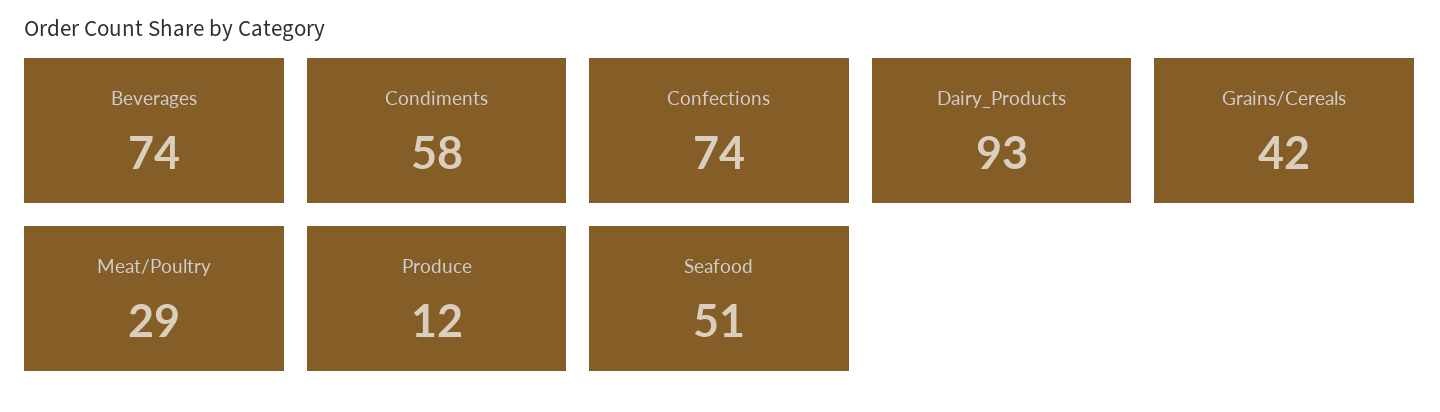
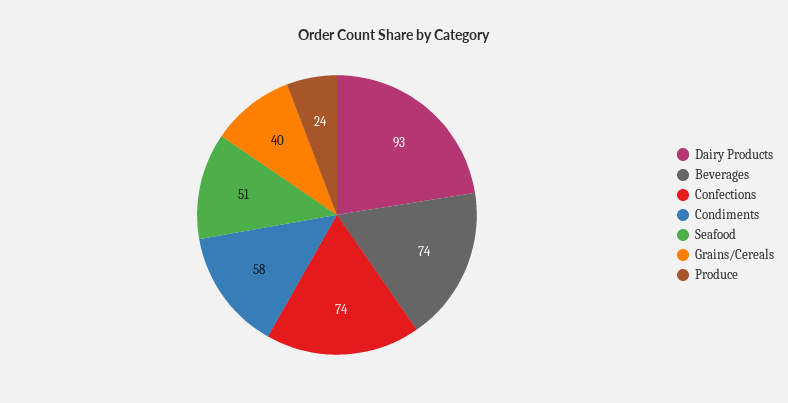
  {
    "Beverages": 74,
    "Condiments": 58,
    "Confections": 74,
    "Dairy_Products": 93,
-   "Grains/Cereals": 42,
+   "Grains/Cereals": 40,
-   "Meat/Poultry": 29,
-   "Produce": 12,
+   "Produce": 24,
    "Seafood": 51
  }

